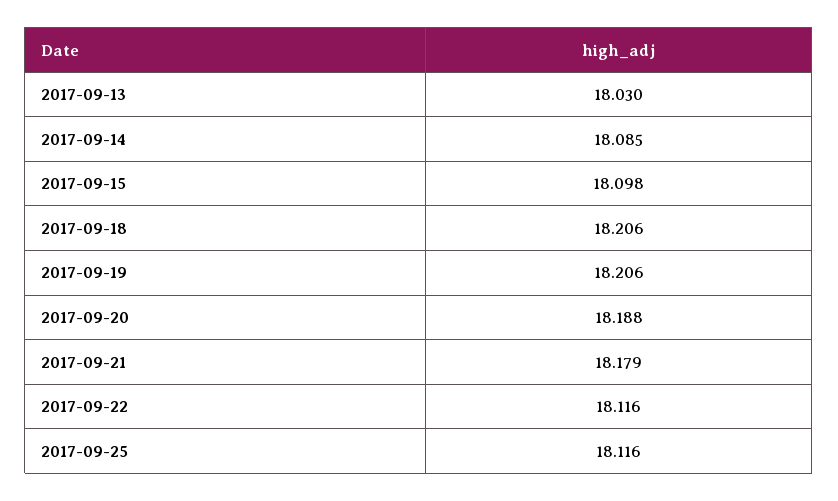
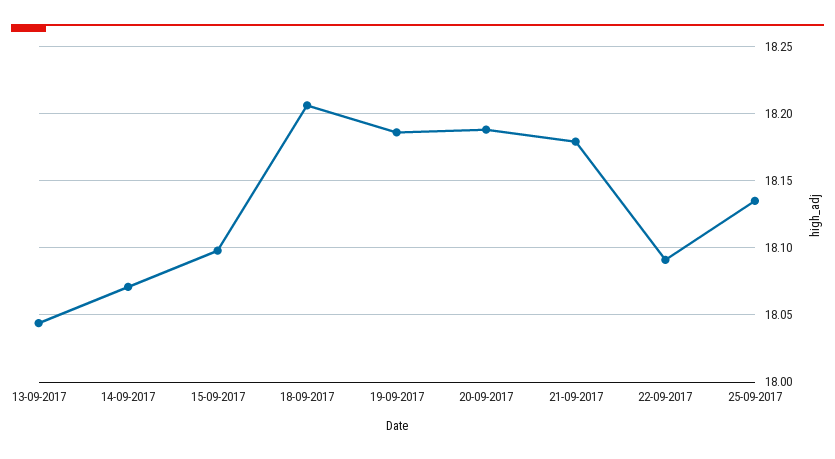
  {
-   "2017-09-13": 18.03,
+   "2017-09-13": 18.045,
-   "2017-09-14": 18.085,
+   "2017-09-14": 18.07,
    "2017-09-15": 18.098,
    "2017-09-18": 18.206,
-   "2017-09-19": 18.206,
+   "2017-09-19": 18.185,
    "2017-09-20": 18.188,
    "2017-09-21": 18.179,
-   "2017-09-22": 18.116,
+   "2017-09-22": 18.09,
-   "2017-09-25": 18.116
+   "2017-09-25": 18.135
  }

